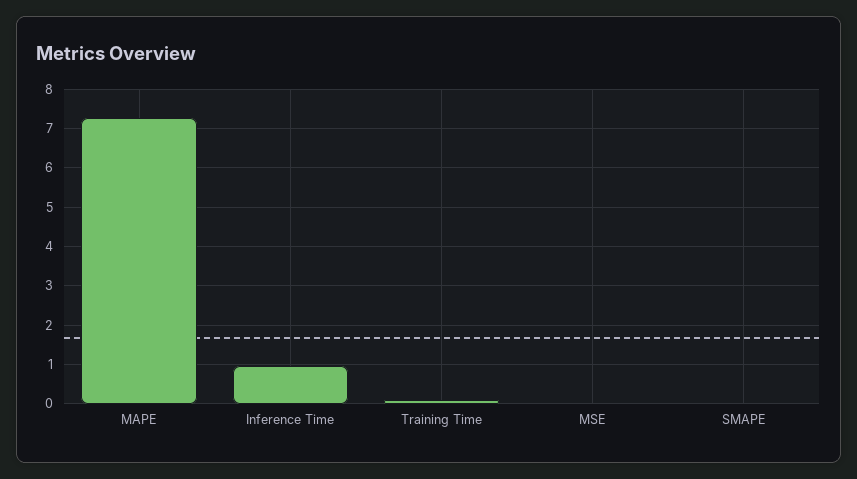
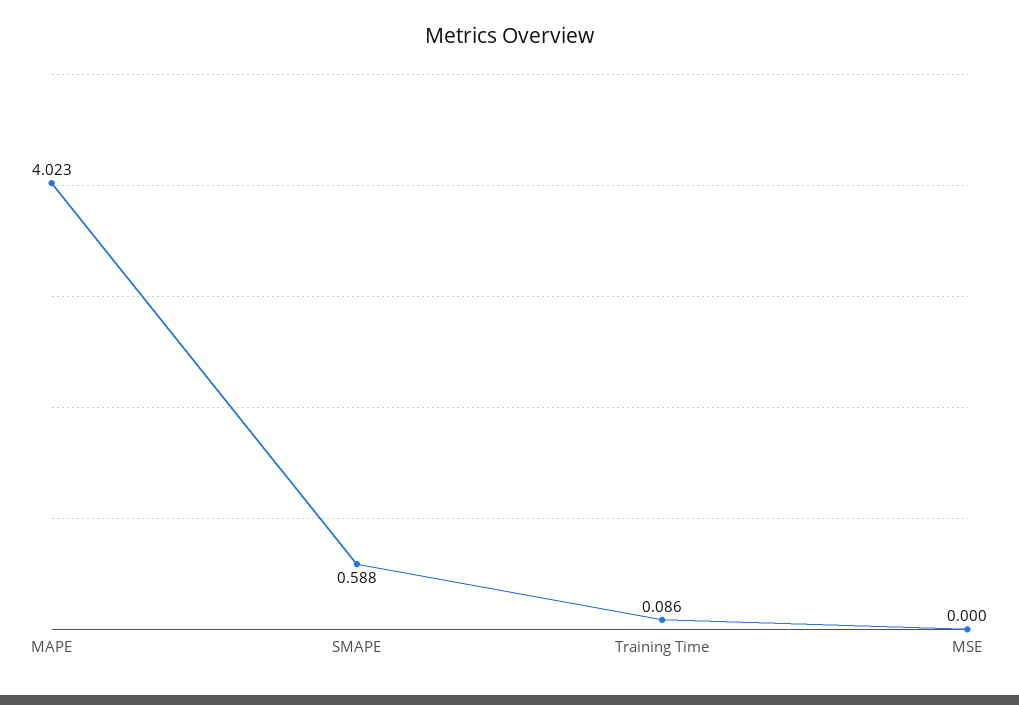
  {
-   "MAPE": 7.2,
+   "MAPE": 4.023,
-   "Inference Time": 1,
    "Training Time": 0.086,
    "MSE": 0,
-   "SMAPE": 0
+   "SMAPE": 0.588
  }

